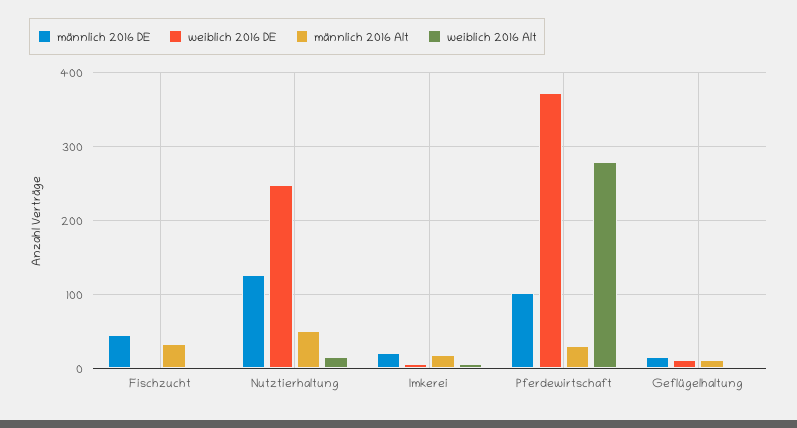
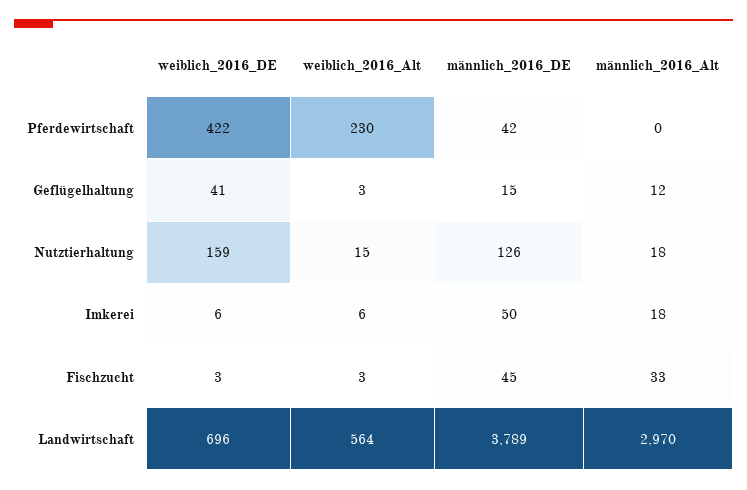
  {
    "männlich 2016 DE": {
      "Fischzucht": 45,
      "Nutztierhaltung": 126,
-     "Imkerei": 20,
+     "Imkerei": 50,
-     "Pferdewirtschaft": 100,
+     "Pferdewirtschaft": 42,
-     "Geflügelhaltung": 15
+     "Geflügelhaltung": 15,
+     "Landwirtschaft": 3789
    },
    "weiblich 2016 DE": {
      "Fischzucht": 3,
-     "Nutztierhaltung": 250,
+     "Nutztierhaltung": 159,
      "Imkerei": 6,
-     "Pferdewirtschaft": 370,
+     "Pferdewirtschaft": 422,
-     "Geflügelhaltung": 10
+     "Geflügelhaltung": 41,
+     "Landwirtschaft": 696
    },
    "männlich 2016 Alt": {
      "Fischzucht": 33,
-     "Nutztierhaltung": 50,
+     "Nutztierhaltung": 18,
      "Imkerei": 18,
-     "Pferdewirtschaft": 30,
+     "Pferdewirtschaft": 0,
-     "Geflügelhaltung": 12
+     "Geflügelhaltung": 12,
+     "Landwirtschaft": 2970
    },
    "weiblich 2016 Alt": {
      "Fischzucht": 3,
      "Nutztierhaltung": 15,
      "Imkerei": 6,
-     "Pferdewirtschaft": 280,
+     "Pferdewirtschaft": 230,
-     "Geflügelhaltung": 3
+     "Geflügelhaltung": 3,
+     "Landwirtschaft": 564
    }
  }

